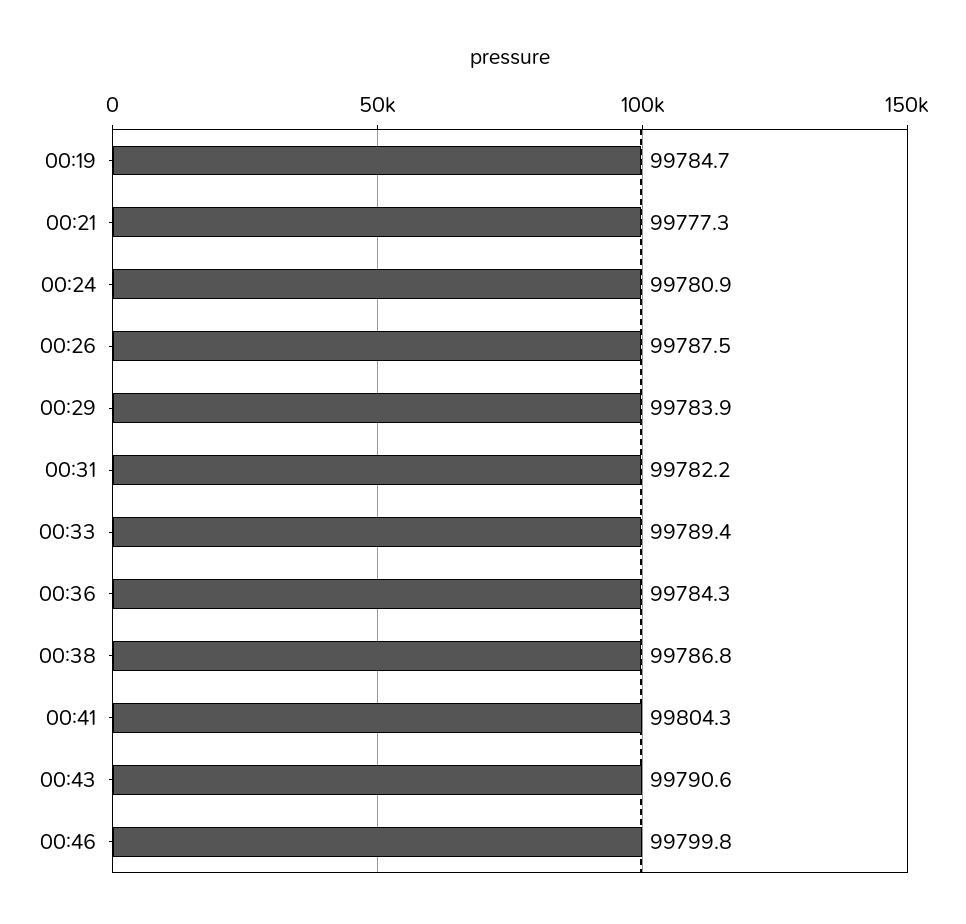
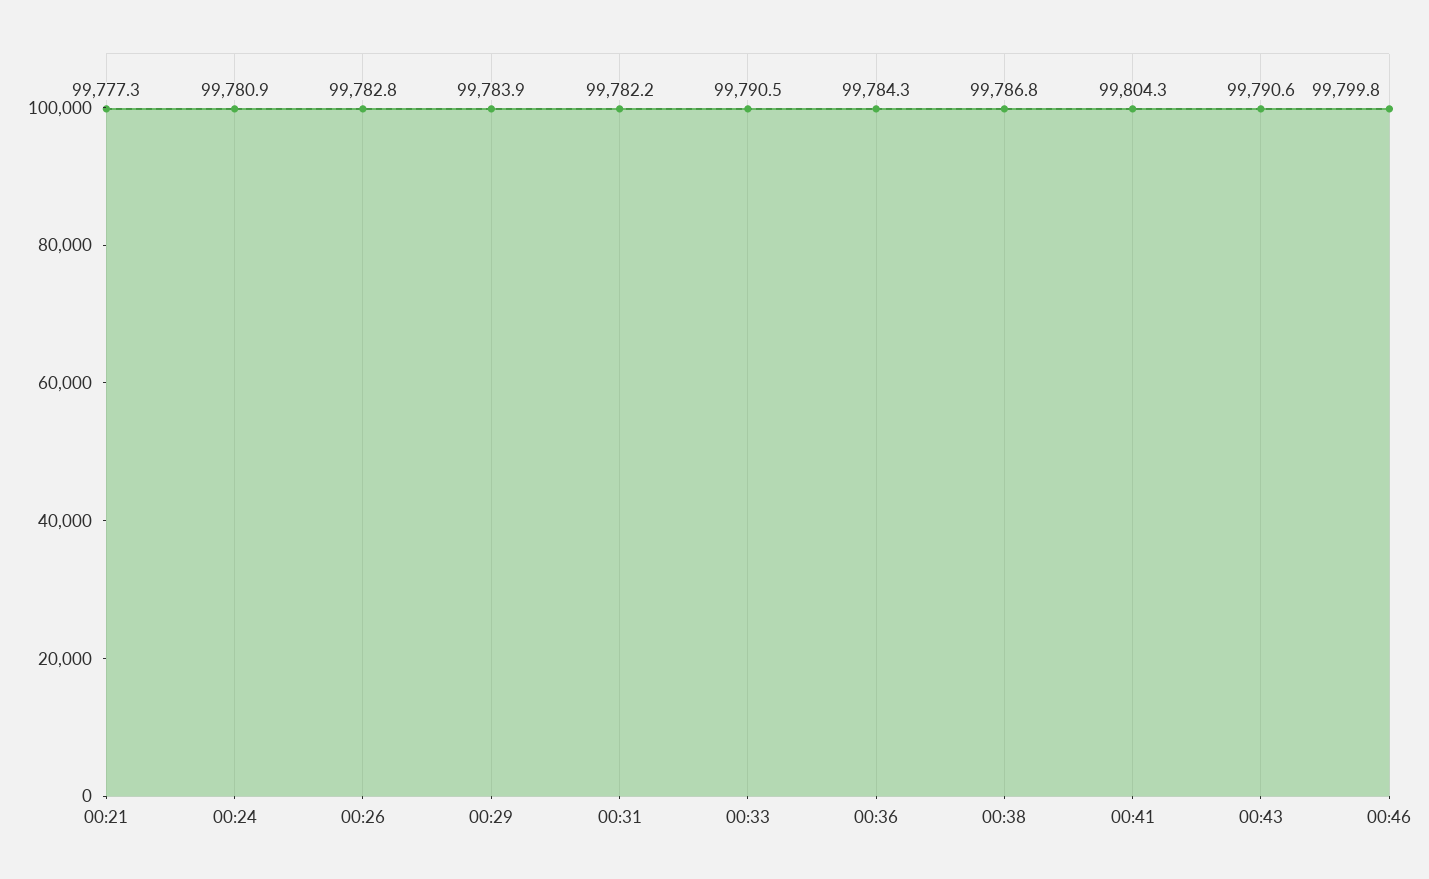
  {
-   "00:19": 99784.7,
    "00:21": 99777.3,
    "00:24": 99780.9,
-   "00:26": 99787.5,
+   "00:26": 99782.8,
    "00:29": 99783.9,
    "00:31": 99782.2,
-   "00:33": 99789.4,
+   "00:33": 99790.5,
    "00:36": 99784.3,
    "00:38": 99786.8,
    "00:41": 99804.3,
    "00:43": 99790.6,
    "00:46": 99799.8
  }

